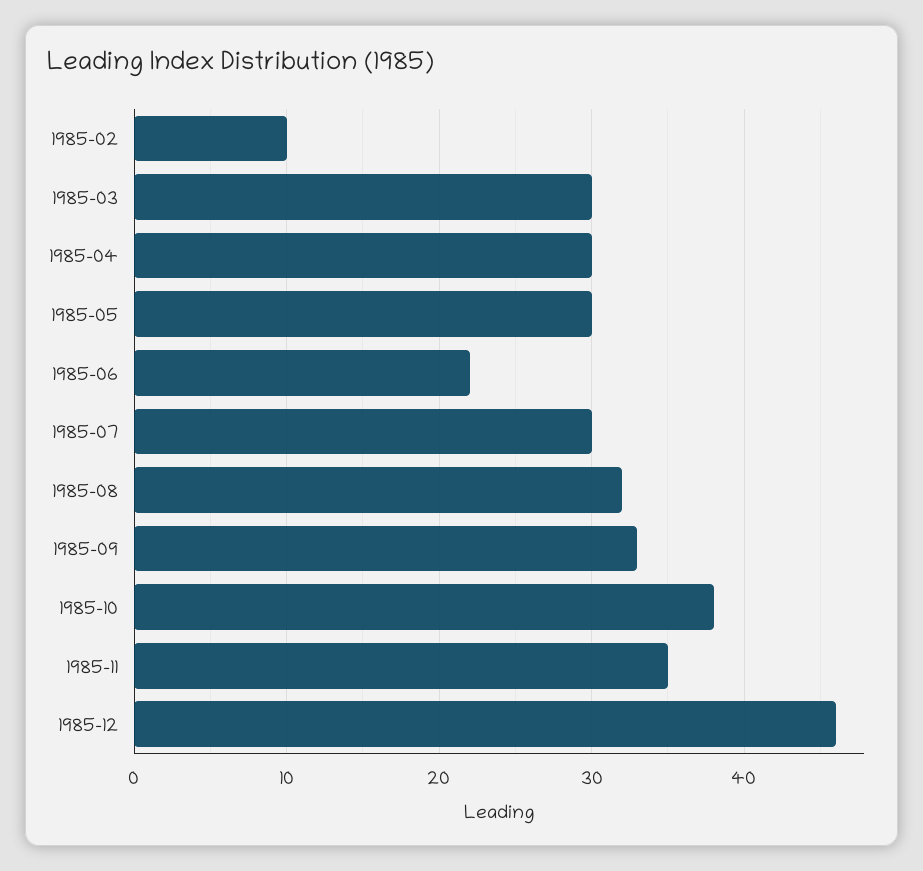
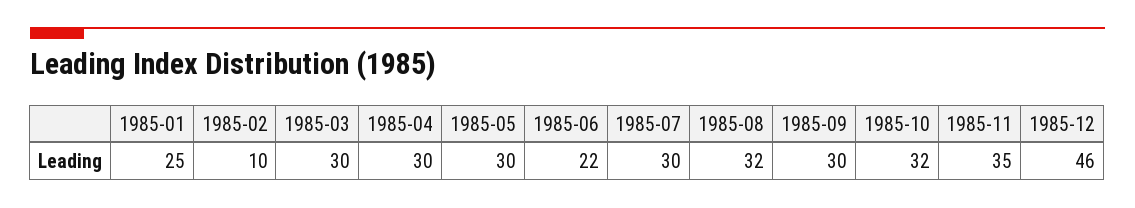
  {
    "1985-02": 10,
    "1985-03": 30,
    "1985-04": 30,
    "1985-05": 30,
    "1985-06": 22,
    "1985-07": 30,
    "1985-08": 32,
-   "1985-09": 33,
+   "1985-09": 30,
-   "1985-10": 38,
+   "1985-10": 32,
    "1985-11": 35,
-   "1985-12": 46
+   "1985-12": 46,
+   "1985-01": 25
  }

